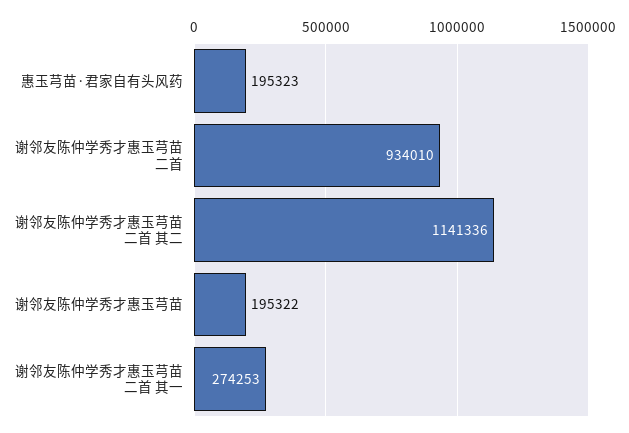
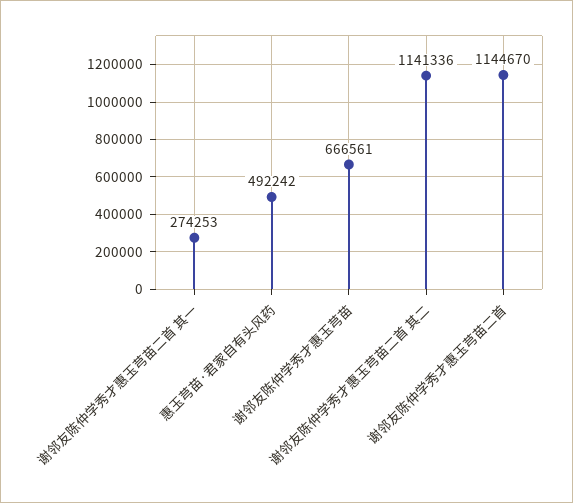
  {
-   "惠玉芎苗·君家自有头风药": 195323,
+   "惠玉芎苗·君家自有头风药": 492242,
-   "谢邻友陈仲学秀才惠玉芎苗二首": 934010,
+   "谢邻友陈仲学秀才惠玉芎苗二首": 1144670,
    "谢邻友陈仲学秀才惠玉芎苗二首 其二": 1141336,
-   "谢邻友陈仲学秀才惠玉芎苗": 195322,
+   "谢邻友陈仲学秀才惠玉芎苗": 666561,
    "谢邻友陈仲学秀才惠玉芎苗二首 其一": 274253
  }

